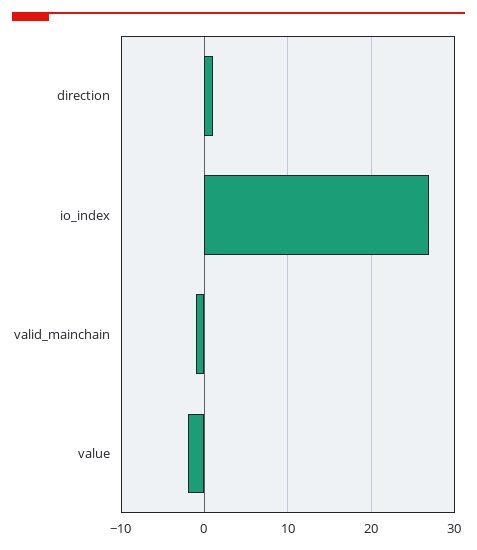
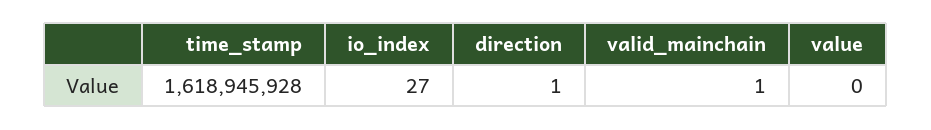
  {
    "direction": 1,
    "io_index": 27,
-   "valid_mainchain": -1,
+   "valid_mainchain": 1,
-   "value": -2
+   "value": 0,
+   "time_stamp": 1618945928
  }

